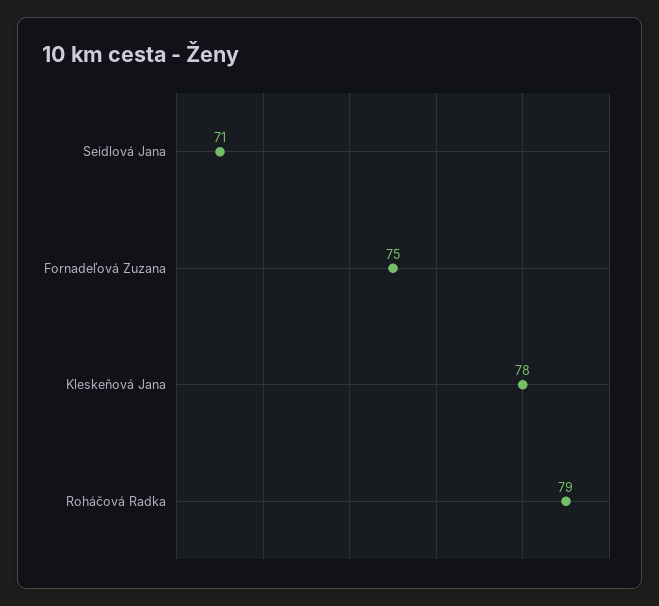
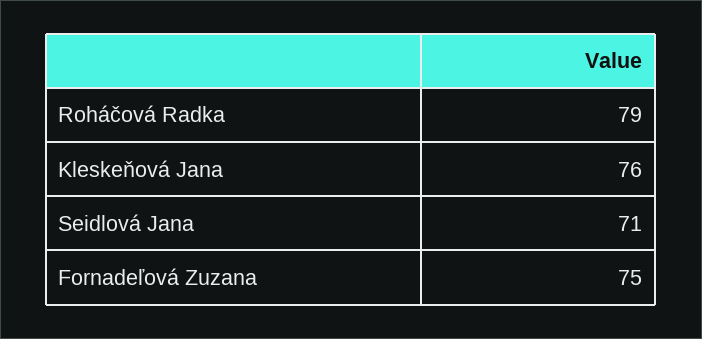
  {
    "Seidlová Jana": 71,
    "Fornadeľová Zuzana": 75,
-   "Kleskeňová Jana": 78,
+   "Kleskeňová Jana": 76,
    "Roháčová Radka": 79
  }

